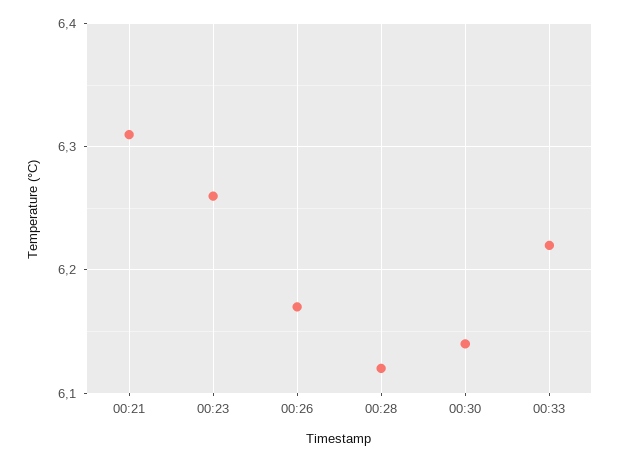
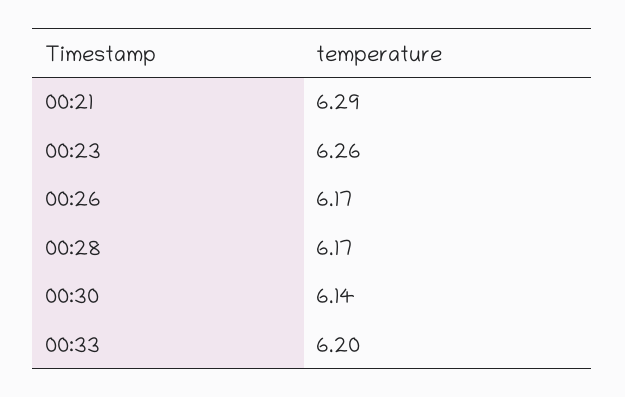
  {
-   "00:21": 6.31,
+   "00:21": 6.29,
    "00:23": 6.26,
    "00:26": 6.17,
-   "00:28": 6.12,
+   "00:28": 6.17,
    "00:30": 6.14,
-   "00:33": 6.22
+   "00:33": 6.2
  }

